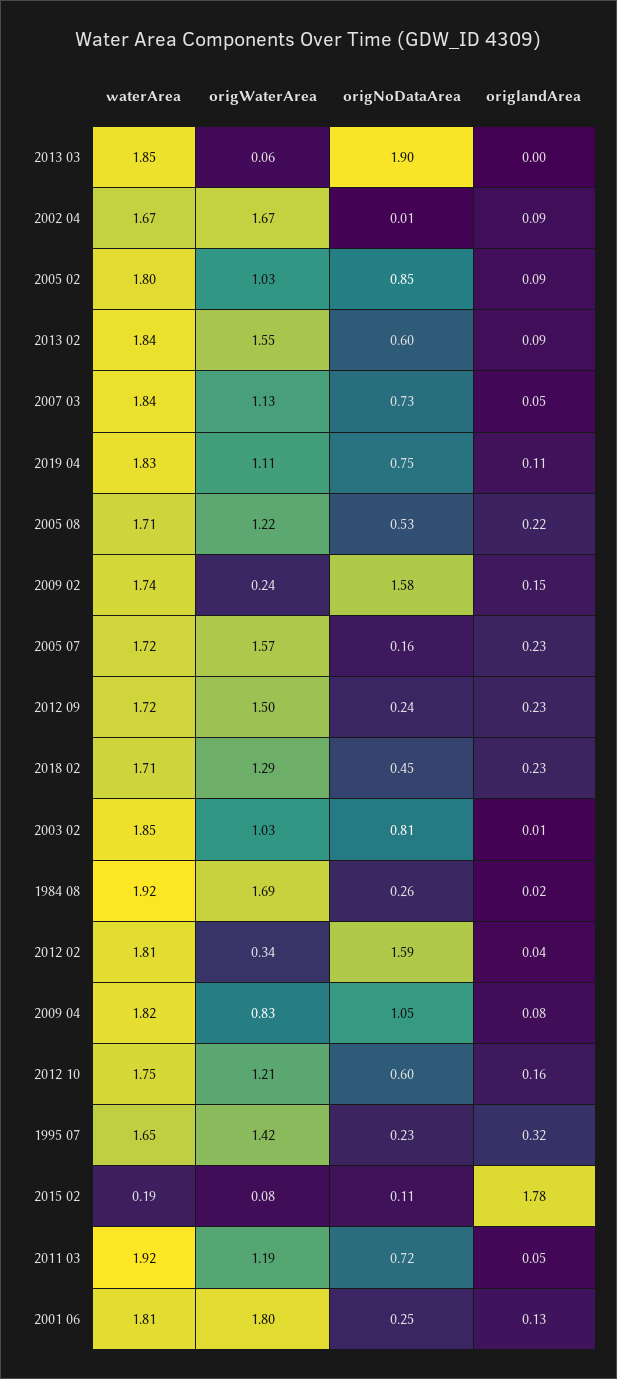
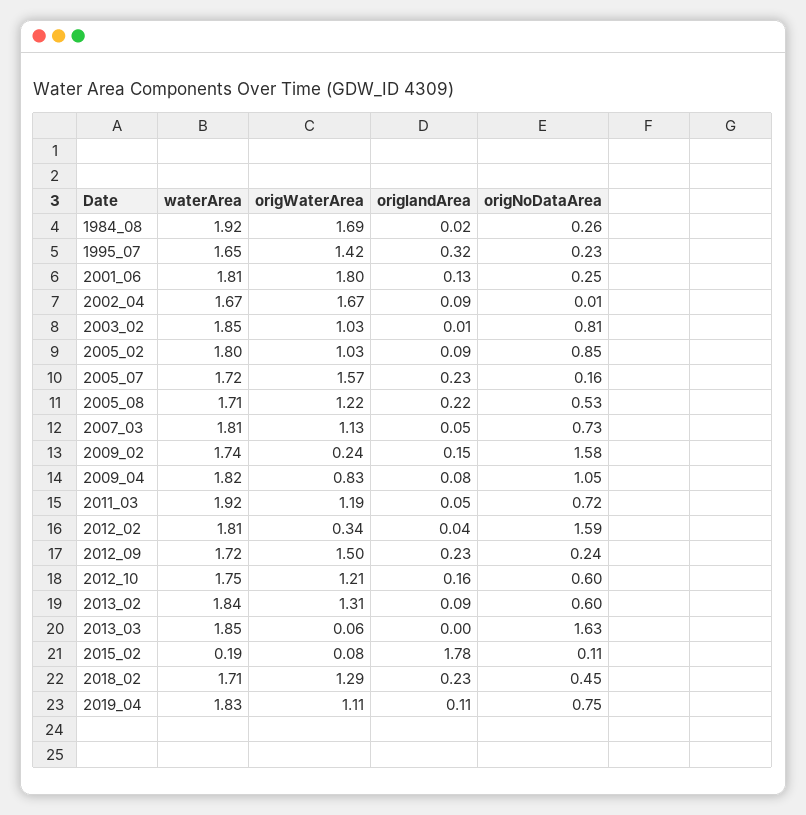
  {
    "waterArea": {
      "2013 03": 1.85,
      "2002 04": 1.67,
      "2005 02": 1.8,
      "2013 02": 1.84,
-     "2007 03": 1.84,
+     "2007 03": 1.81,
      "2019 04": 1.83,
      "2005 08": 1.71,
      "2009 02": 1.74,
      "2005 07": 1.72,
      "2012 09": 1.72,
      "2018 02": 1.71,
      "2003 02": 1.85,
      "1984 08": 1.92,
      "2012 02": 1.81,
      "2009 04": 1.82,
      "2012 10": 1.75,
      "1995 07": 1.65,
      "2015 02": 0.19,
      "2011 03": 1.92,
      "2001 06": 1.81
    },
    "origWaterArea": {
      "2013 03": 0.06,
      "2002 04": 1.67,
      "2005 02": 1.03,
-     "2013 02": 1.55,
+     "2013 02": 1.31,
      "2007 03": 1.13,
      "2019 04": 1.11,
      "2005 08": 1.22,
      "2009 02": 0.24,
      "2005 07": 1.57,
      "2012 09": 1.5,
      "2018 02": 1.29,
      "2003 02": 1.03,
      "1984 08": 1.69,
      "2012 02": 0.34,
      "2009 04": 0.83,
      "2012 10": 1.21,
      "1995 07": 1.42,
      "2015 02": 0.08,
      "2011 03": 1.19,
      "2001 06": 1.8
    },
    "origNoDataArea": {
-     "2013 03": 1.9,
+     "2013 03": 1.63,
      "2002 04": 0.01,
      "2005 02": 0.85,
      "2013 02": 0.6,
      "2007 03": 0.73,
      "2019 04": 0.75,
      "2005 08": 0.53,
      "2009 02": 1.58,
      "2005 07": 0.16,
      "2012 09": 0.24,
      "2018 02": 0.45,
      "2003 02": 0.81,
      "1984 08": 0.26,
      "2012 02": 1.59,
      "2009 04": 1.05,
      "2012 10": 0.6,
      "1995 07": 0.23,
      "2015 02": 0.11,
      "2011 03": 0.72,
      "2001 06": 0.25
    },
    "origlandArea": {
      "2013 03": 0,
      "2002 04": 0.09,
      "2005 02": 0.09,
      "2013 02": 0.09,
      "2007 03": 0.05,
      "2019 04": 0.11,
      "2005 08": 0.22,
      "2009 02": 0.15,
      "2005 07": 0.23,
      "2012 09": 0.23,
      "2018 02": 0.23,
      "2003 02": 0.01,
      "1984 08": 0.02,
      "2012 02": 0.04,
      "2009 04": 0.08,
      "2012 10": 0.16,
      "1995 07": 0.32,
      "2015 02": 1.78,
      "2011 03": 0.05,
      "2001 06": 0.13
    }
  }

